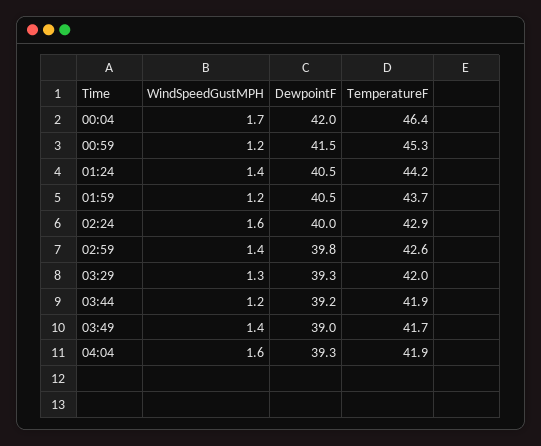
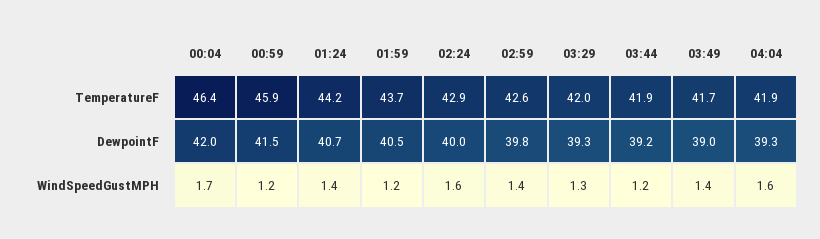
  {
    "WindSpeedGustMPH": {
      "00:04": 1.7,
      "00:59": 1.2,
      "01:24": 1.4,
      "01:59": 1.2,
      "02:24": 1.6,
      "02:59": 1.4,
      "03:29": 1.3,
      "03:44": 1.2,
      "03:49": 1.4,
      "04:04": 1.6
    },
    "DewpointF": {
      "00:04": 42,
      "00:59": 41.5,
-     "01:24": 40.5,
+     "01:24": 40.7,
      "01:59": 40.5,
      "02:24": 40,
      "02:59": 39.8,
      "03:29": 39.3,
      "03:44": 39.2,
      "03:49": 39,
      "04:04": 39.3
    },
    "TemperatureF": {
      "00:04": 46.4,
-     "00:59": 45.3,
+     "00:59": 45.9,
      "01:24": 44.2,
      "01:59": 43.7,
      "02:24": 42.9,
      "02:59": 42.6,
      "03:29": 42,
      "03:44": 41.9,
      "03:49": 41.7,
      "04:04": 41.9
    }
  }

